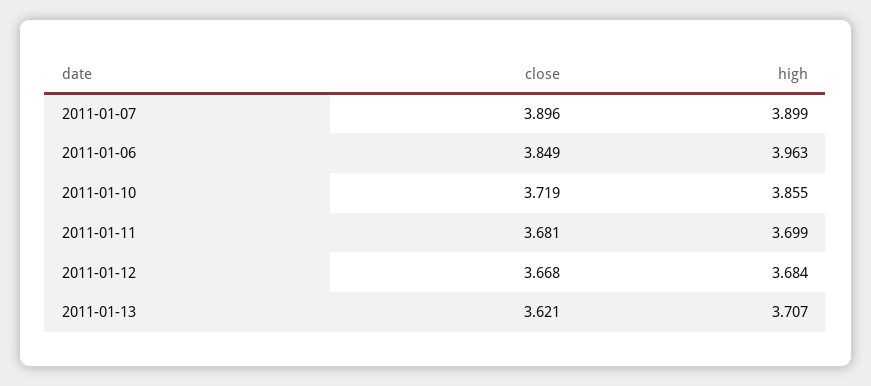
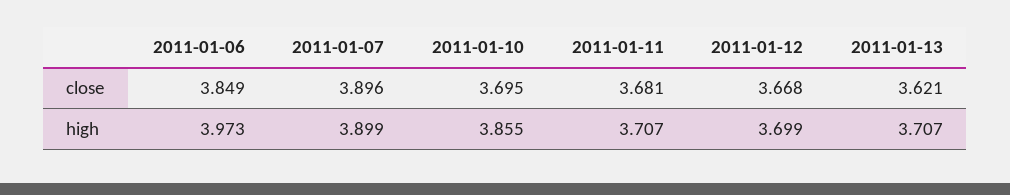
  {
    "close": {
      "2011-01-07": 3.896,
      "2011-01-06": 3.849,
-     "2011-01-10": 3.719,
+     "2011-01-10": 3.695,
      "2011-01-11": 3.681,
      "2011-01-12": 3.668,
      "2011-01-13": 3.621
    },
    "high": {
      "2011-01-07": 3.899,
-     "2011-01-06": 3.963,
+     "2011-01-06": 3.973,
      "2011-01-10": 3.855,
-     "2011-01-11": 3.699,
+     "2011-01-11": 3.707,
-     "2011-01-12": 3.684,
+     "2011-01-12": 3.699,
      "2011-01-13": 3.707
    }
  }

